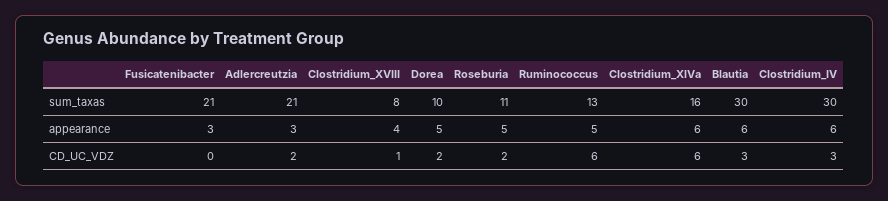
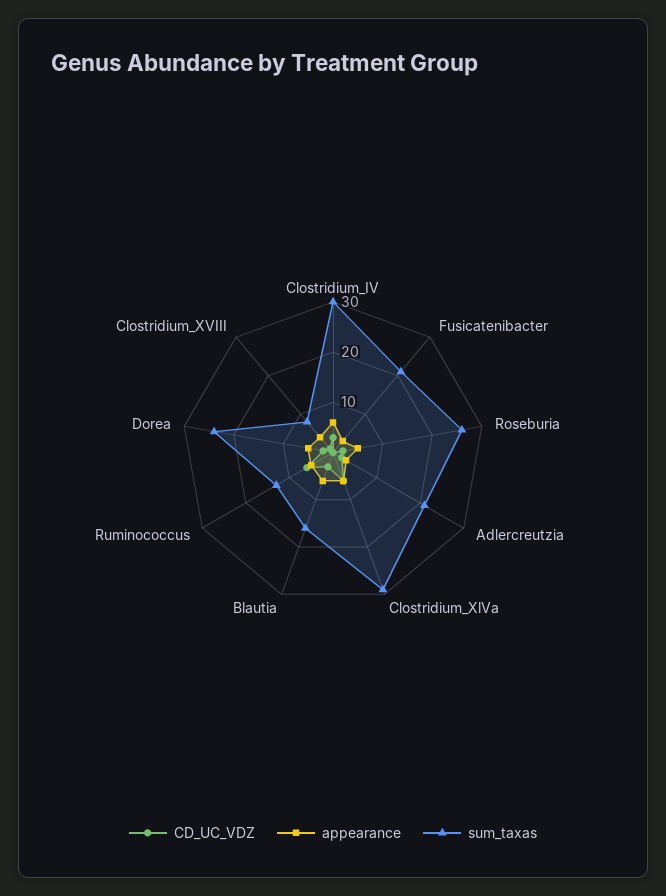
  {
    "sum_taxas": {
      "Fusicatenibacter": 21,
      "Adlercreutzia": 21,
      "Clostridium_XVIII": 8,
-     "Dorea": 10,
+     "Dorea": 25,
-     "Roseburia": 11,
+     "Roseburia": 25,
      "Ruminococcus": 13,
-     "Clostridium_XlVa": 16,
+     "Clostridium_XlVa": 30,
-     "Blautia": 30,
+     "Blautia": 15,
      "Clostridium_IV": 30
    },
    "appearance": {
      "Fusicatenibacter": 3,
      "Adlercreutzia": 3,
      "Clostridium_XVIII": 4,
      "Dorea": 5,
      "Roseburia": 5,
      "Ruminococcus": 5,
      "Clostridium_XlVa": 6,
      "Blautia": 6,
      "Clostridium_IV": 6
    },
    "CD_UC_VDZ": {
      "Fusicatenibacter": 0,
      "Adlercreutzia": 2,
      "Clostridium_XVIII": 1,
      "Dorea": 2,
      "Roseburia": 2,
      "Ruminococcus": 6,
      "Clostridium_XlVa": 6,
      "Blautia": 3,
      "Clostridium_IV": 3
    }
  }

